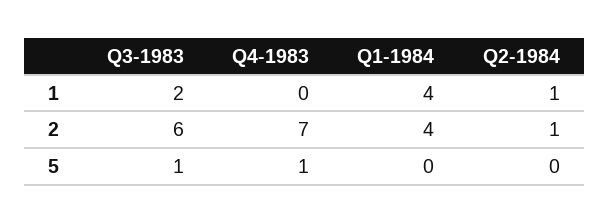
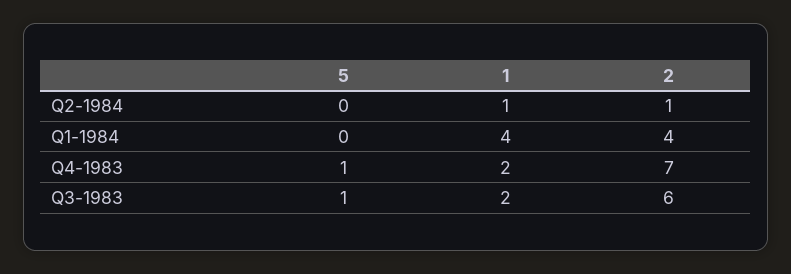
  {
    "Q3-1983": {
      "1": 2,
      "2": 6,
      "5": 1
    },
    "Q4-1983": {
-     "1": 0,
+     "1": 2,
      "2": 7,
      "5": 1
    },
    "Q1-1984": {
      "1": 4,
      "2": 4,
      "5": 0
    },
    "Q2-1984": {
      "1": 1,
      "2": 1,
      "5": 0
    }
  }

